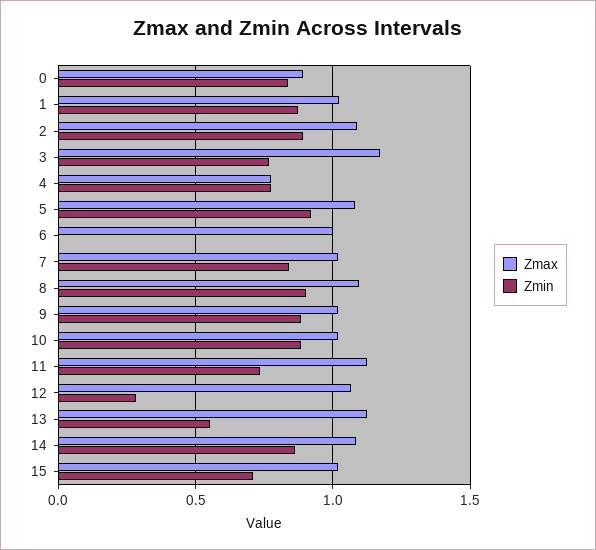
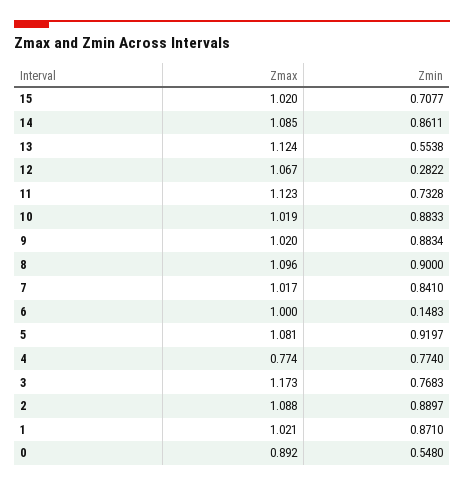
  {
    "Zmax": {
      "0": 0.892,
      "1": 1.021,
      "2": 1.088,
      "3": 1.173,
      "4": 0.774,
      "5": 1.081,
      "6": 1,
      "7": 1.017,
      "8": 1.096,
      "9": 1.02,
      "10": 1.019,
      "11": 1.123,
      "12": 1.067,
      "13": 1.124,
      "14": 1.085,
      "15": 1.02
    },
    "Zmin": {
-     "0": 0.85,
+     "0": 0.548,
      "1": 0.871,
      "2": 0.8897,
      "3": 0.7683,
      "4": 0.774,
      "5": 0.9197,
-     "6": 0,
+     "6": 0.1483,
      "7": 0.841,
      "8": 0.9,
      "9": 0.8834,
      "10": 0.8833,
      "11": 0.7328,
      "12": 0.2822,
      "13": 0.5538,
      "14": 0.8611,
      "15": 0.7077
    }
  }

